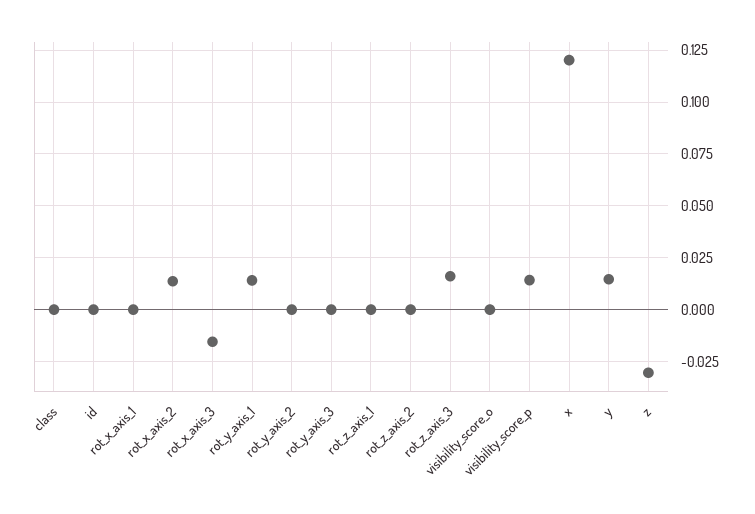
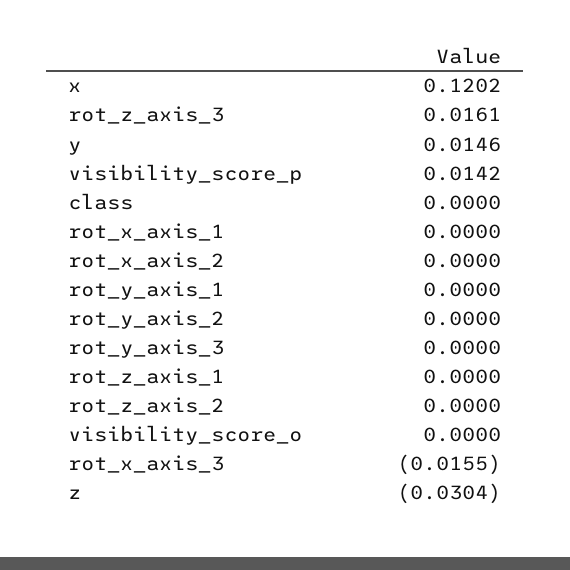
  {
    "class": 0,
-   "id": 0,
    "rot_x_axis_1": 0,
-   "rot_x_axis_2": 0.015,
+   "rot_x_axis_2": 0,
    "rot_x_axis_3": -0.0155,
-   "rot_y_axis_1": 0.015,
+   "rot_y_axis_1": 0,
    "rot_y_axis_2": 0,
    "rot_y_axis_3": 0,
    "rot_z_axis_1": 0,
    "rot_z_axis_2": 0,
    "rot_z_axis_3": 0.0161,
    "visibility_score_o": 0,
    "visibility_score_p": 0.0142,
    "x": 0.1202,
    "y": 0.0146,
    "z": -0.0304
  }

